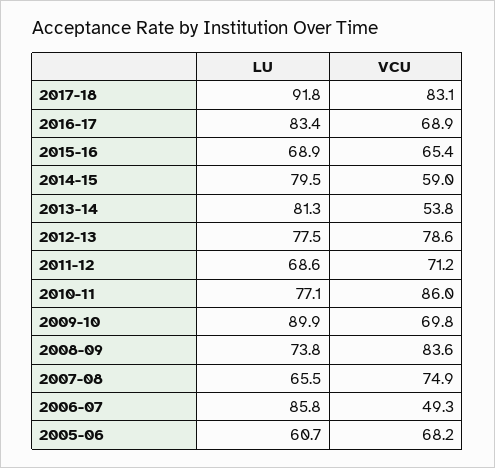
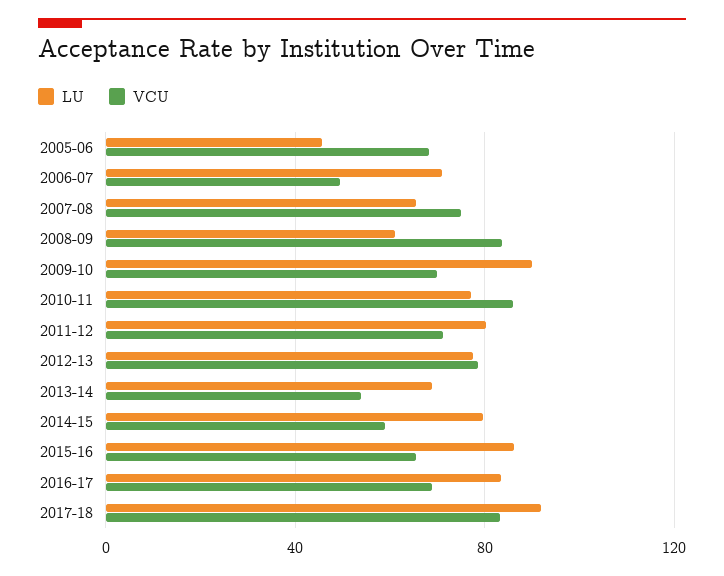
  {
    "LU": {
      "2017-18": 91.8,
      "2016-17": 83.4,
-     "2015-16": 68.9,
+     "2015-16": 85,
      "2014-15": 79.5,
-     "2013-14": 81.3,
+     "2013-14": 70,
      "2012-13": 77.5,
-     "2011-12": 68.6,
+     "2011-12": 80,
      "2010-11": 77.1,
      "2009-10": 89.9,
-     "2008-09": 73.8,
+     "2008-09": 60,
      "2007-08": 65.5,
-     "2006-07": 85.8,
+     "2006-07": 70,
-     "2005-06": 60.7
+     "2005-06": 45
    },
    "VCU": {
      "2017-18": 83.1,
      "2016-17": 68.9,
      "2015-16": 65.4,
      "2014-15": 59,
      "2013-14": 53.8,
      "2012-13": 78.6,
      "2011-12": 71.2,
      "2010-11": 86,
      "2009-10": 69.8,
      "2008-09": 83.6,
      "2007-08": 74.9,
      "2006-07": 49.3,
      "2005-06": 68.2
    }
  }

